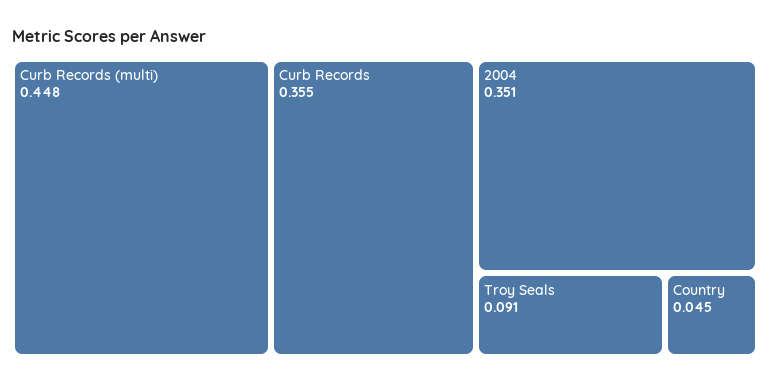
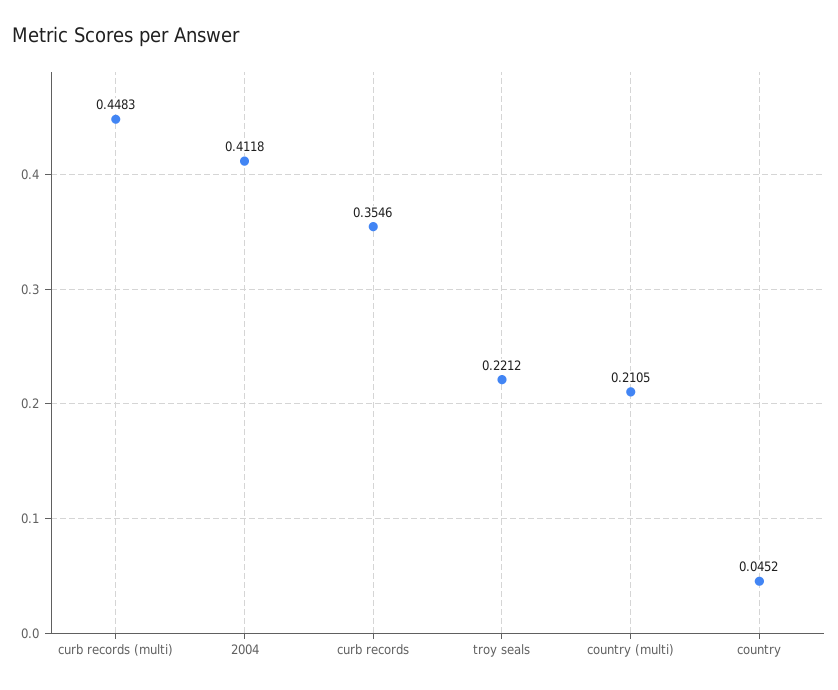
  {
    "Curb Records (multi)": 0.4483,
    "Curb Records": 0.3546,
-   "2004": 0.351,
+   "2004": 0.4118,
-   "Troy Seals": 0.091,
+   "Troy Seals": 0.2212,
-   "Country": 0.0452
+   "Country": 0.0452,
+   "country (multi)": 0.2105
  }

